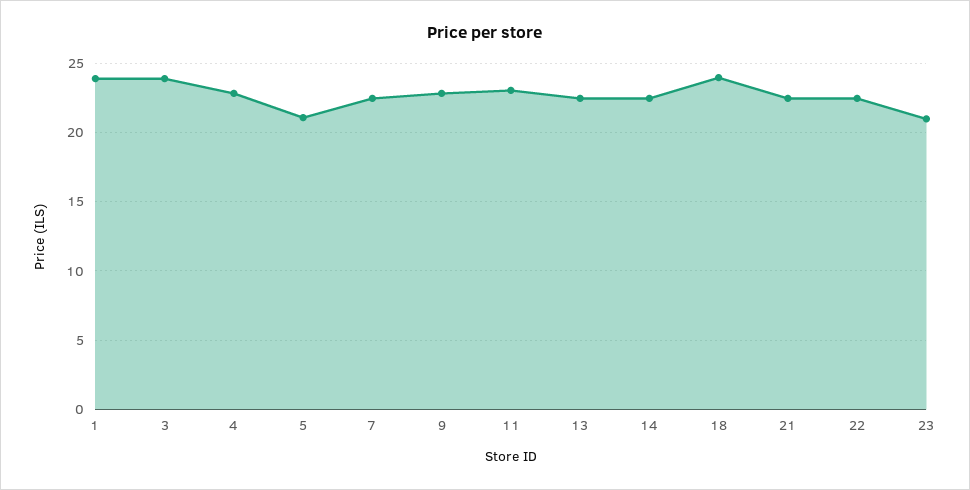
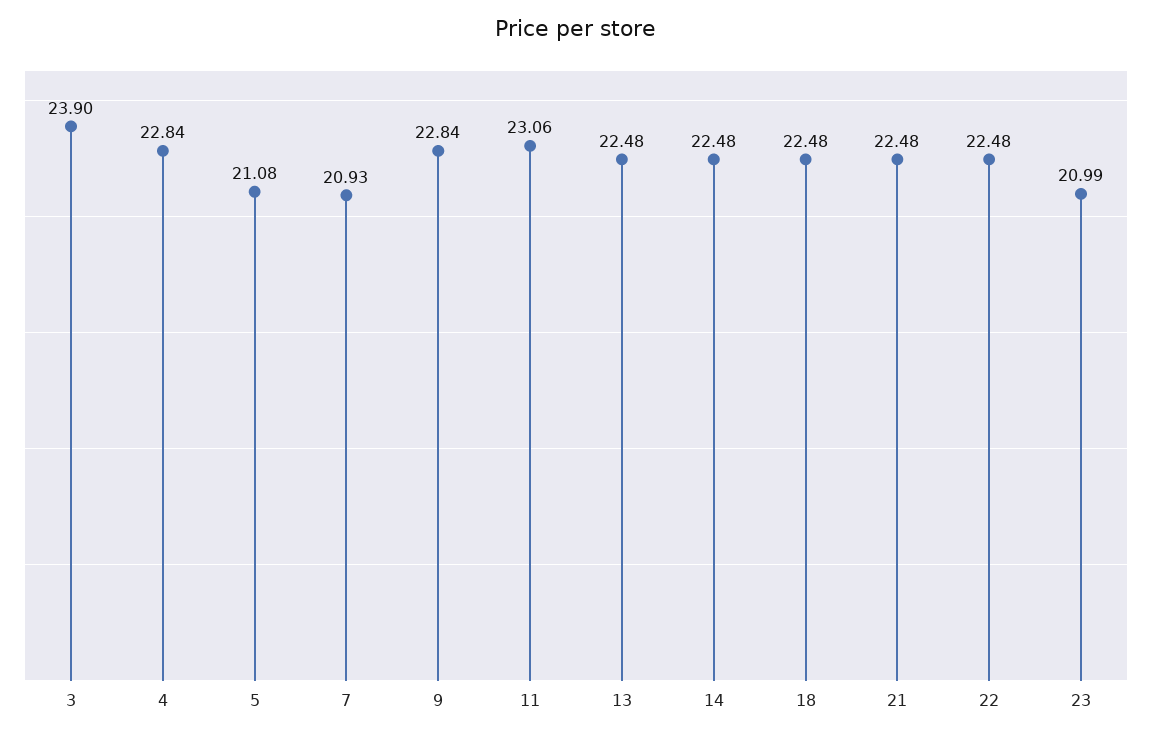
  {
-   "1": 24,
    "3": 23.9,
    "4": 22.84,
    "5": 21.08,
-   "7": 22.5,
+   "7": 20.93,
    "9": 22.84,
    "11": 23.06,
    "13": 22.48,
    "14": 22.48,
-   "18": 24,
+   "18": 22.48,
    "21": 22.48,
    "22": 22.48,
    "23": 20.99
  }

